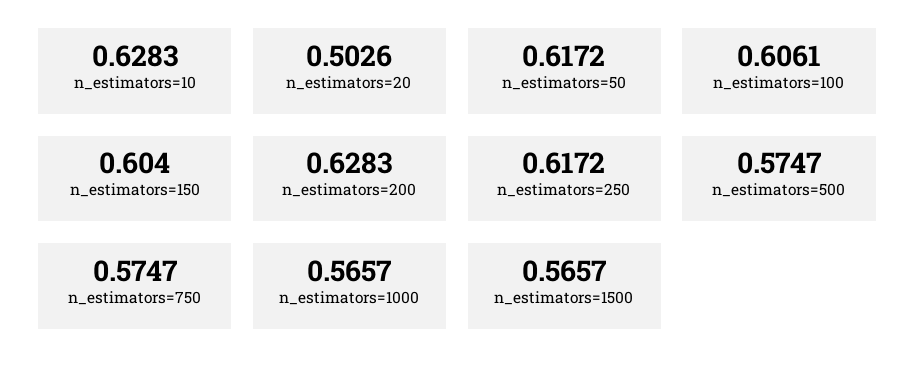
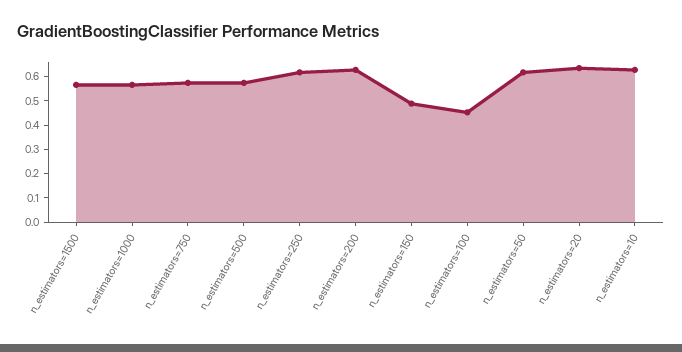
  {
    "n_estimators=10": 0.6283,
-   "n_estimators=20": 0.5026,
+   "n_estimators=20": 0.65,
    "n_estimators=50": 0.6172,
-   "n_estimators=100": 0.6061,
+   "n_estimators=100": 0.45,
-   "n_estimators=150": 0.604,
+   "n_estimators=150": 0.5,
    "n_estimators=200": 0.6283,
    "n_estimators=250": 0.6172,
    "n_estimators=500": 0.5747,
    "n_estimators=750": 0.5747,
    "n_estimators=1000": 0.5657,
    "n_estimators=1500": 0.5657
  }

